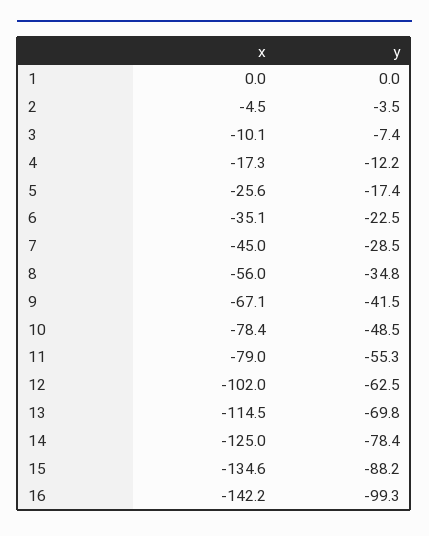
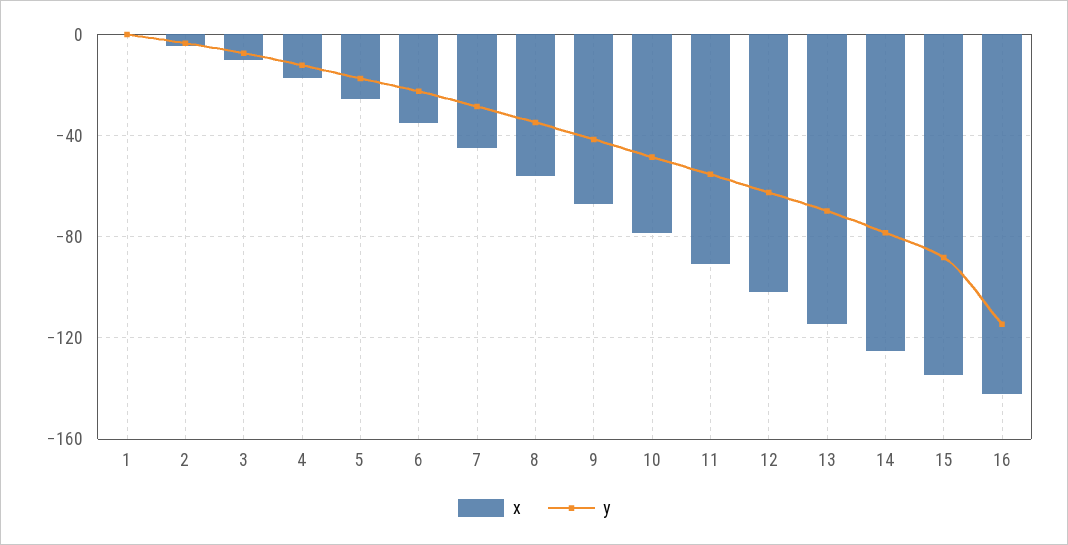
  {
    "x": {
      "1": 0,
      "2": -4.5,
      "3": -10.1,
      "4": -17.3,
      "5": -25.6,
      "6": -35.1,
      "7": -45,
      "8": -56,
      "9": -67.1,
      "10": -78.4,
-     "11": -79,
+     "11": -90,
      "12": -102,
      "13": -114.5,
      "14": -125,
      "15": -134.6,
      "16": -142.2
    },
    "y": {
      "1": 0,
      "2": -3.5,
      "3": -7.4,
      "4": -12.2,
      "5": -17.4,
      "6": -22.5,
      "7": -28.5,
      "8": -34.8,
      "9": -41.5,
      "10": -48.5,
      "11": -55.3,
      "12": -62.5,
      "13": -69.8,
      "14": -78.4,
      "15": -88.2,
-     "16": -99.3
+     "16": -115
    }
  }

